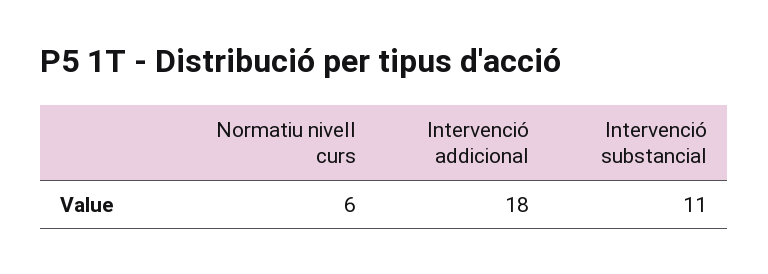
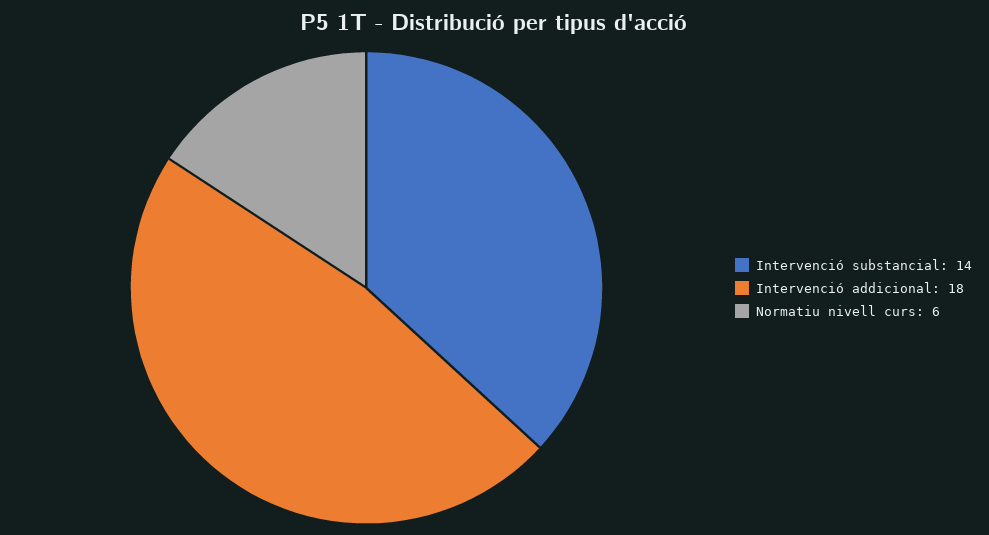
  {
    "Normatiu nivell curs": 6,
    "Intervenció addicional": 18,
-   "Intervenció substancial": 11
+   "Intervenció substancial": 14
  }

